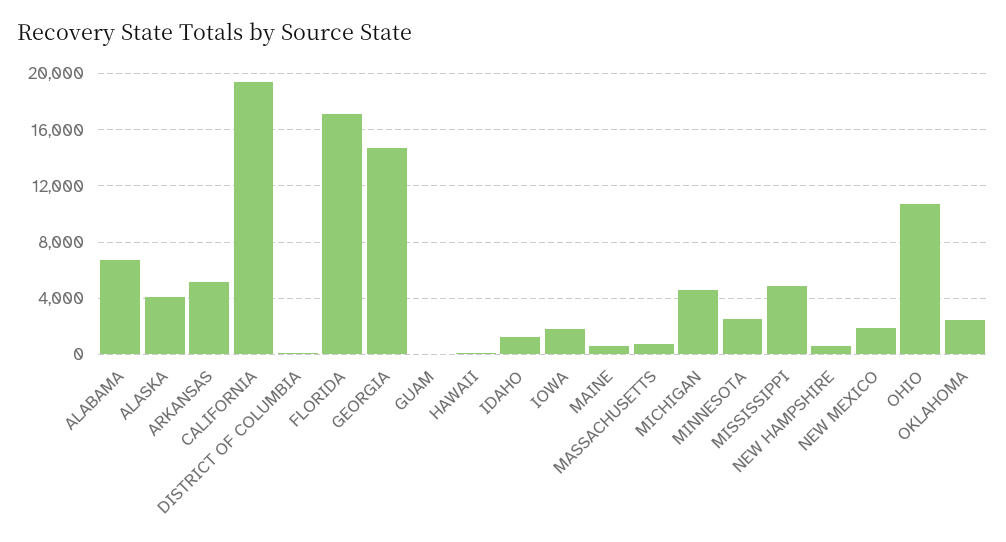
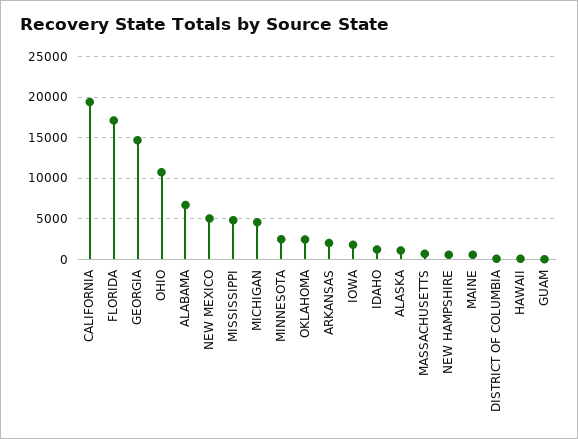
  {
    "ALABAMA": 6500,
-   "ALASKA": 4000,
+   "ALASKA": 1000,
-   "ARKANSAS": 5000,
+   "ARKANSAS": 2000,
    "CALIFORNIA": 19500,
    "DISTRICT OF COLUMBIA": 0,
    "FLORIDA": 17000,
    "GEORGIA": 14500,
    "GUAM": 0,
    "HAWAII": 0,
    "IDAHO": 1000,
    "IOWA": 2000,
    "MAINE": 500,
    "MASSACHUSETTS": 500,
    "MICHIGAN": 4500,
    "MINNESOTA": 2500,
    "MISSISSIPPI": 5000,
    "NEW HAMPSHIRE": 500,
-   "NEW MEXICO": 2000,
+   "NEW MEXICO": 5000,
    "OHIO": 10500,
    "OKLAHOMA": 2500
  }

